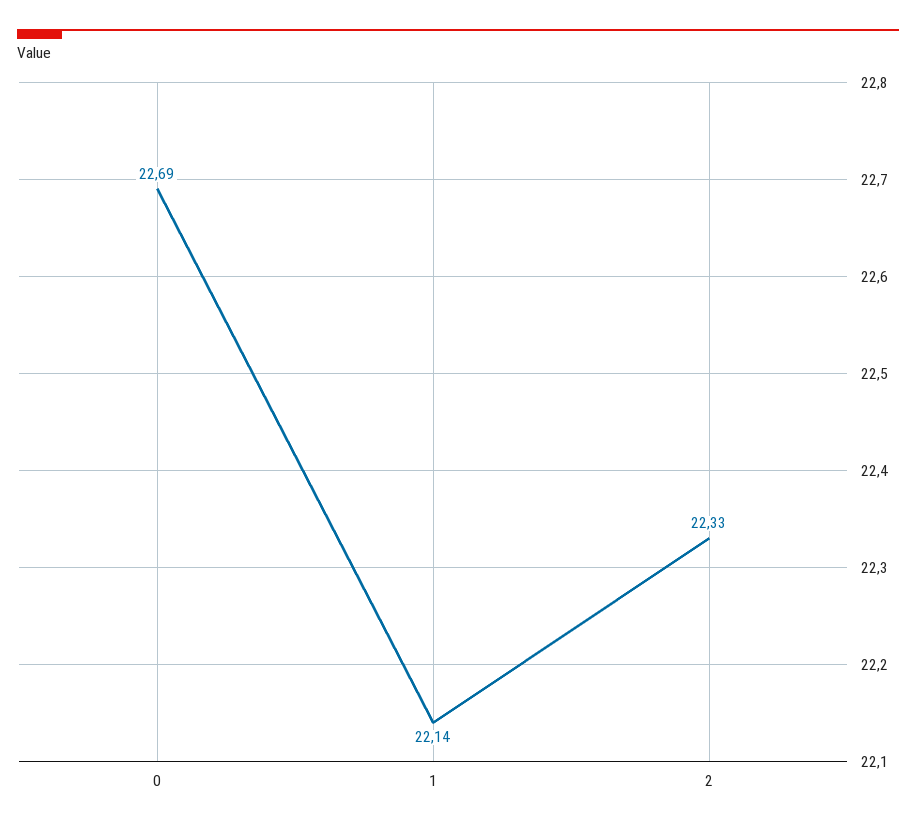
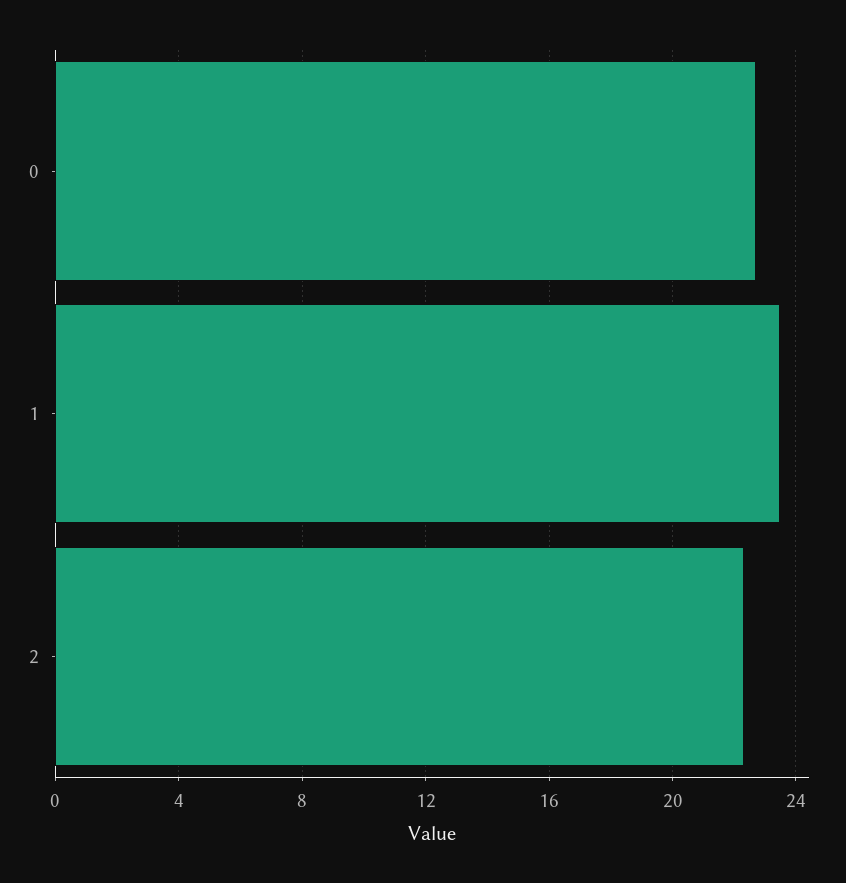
  {
    "0": 22.69,
-   "1": 22.14,
+   "1": 23.5,
    "2": 22.33
  }

